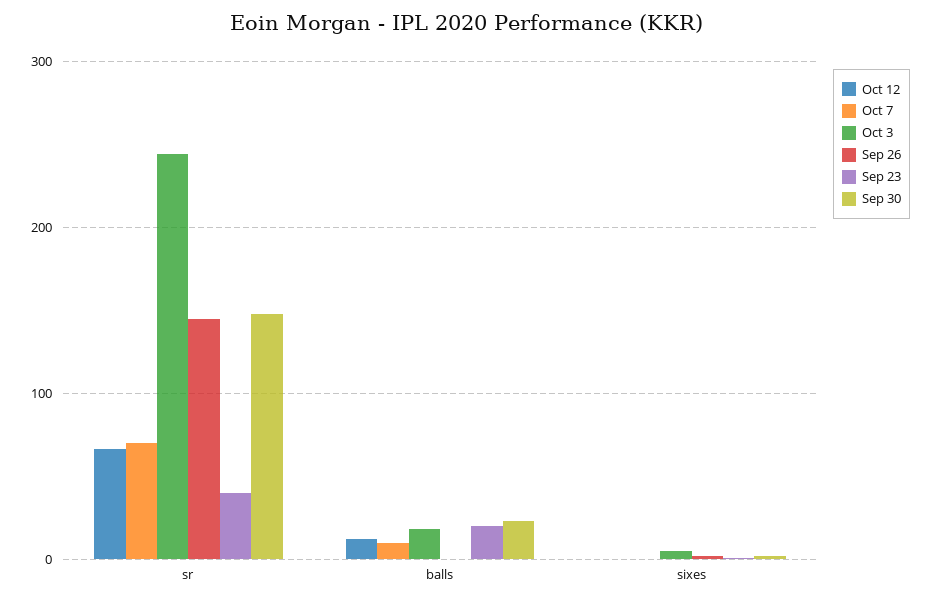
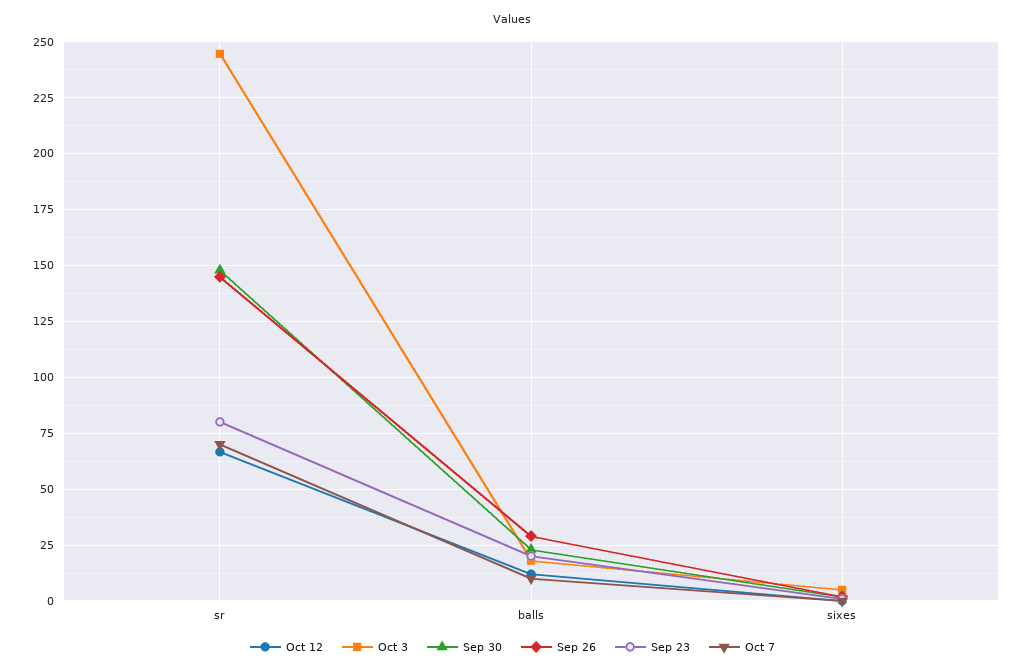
  {
    "Oct 12": {
      "sr": 65,
      "balls": 10,
      "sixes": 0
    },
    "Oct 7": {
      "sr": 70,
      "balls": 10,
      "sixes": 0
    },
    "Oct 3": {
      "sr": 245,
      "balls": 20,
      "sixes": 5
    },
    "Sep 26": {
      "sr": 145,
-     "balls": 0,
+     "balls": 30,
      "sixes": 0
    },
    "Sep 23": {
-     "sr": 40,
+     "sr": 80,
      "balls": 20,
      "sixes": 0
    },
    "Sep 30": {
      "sr": 150,
      "balls": 25,
      "sixes": 0
    }
  }

